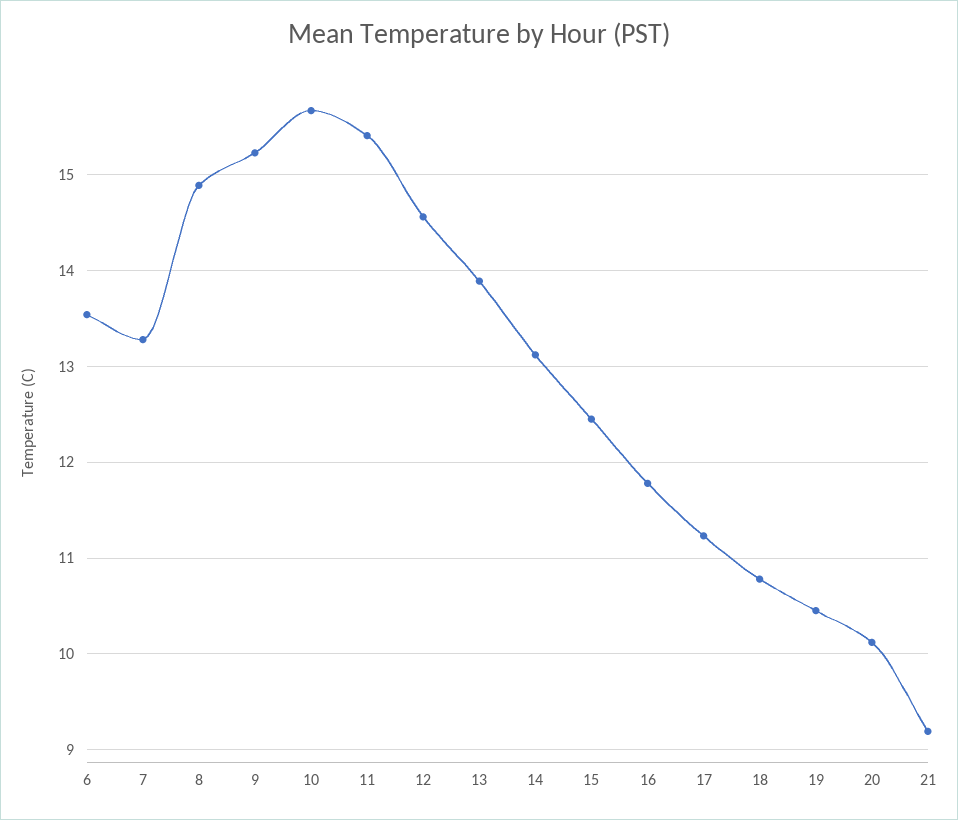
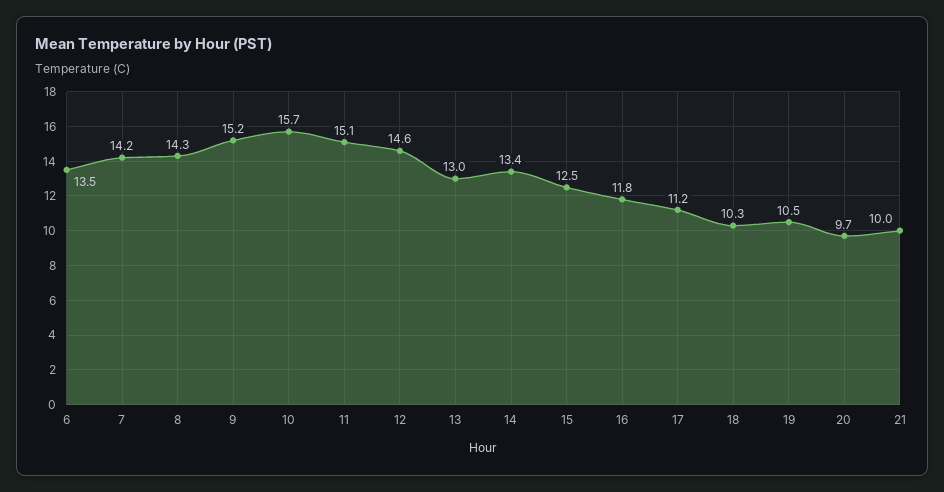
  {
    "6": 13.5,
-   "7": 13.3,
+   "7": 14.2,
-   "8": 14.9,
+   "8": 14.3,
    "9": 15.2,
    "10": 15.7,
-   "11": 15.4,
+   "11": 15.1,
    "12": 14.6,
-   "13": 13.9,
+   "13": 13,
-   "14": 13.1,
+   "14": 13.4,
    "15": 12.5,
    "16": 11.8,
    "17": 11.2,
-   "18": 10.8,
+   "18": 10.3,
    "19": 10.5,
-   "20": 10.1,
+   "20": 9.7,
-   "21": 9.2
+   "21": 10
  }

